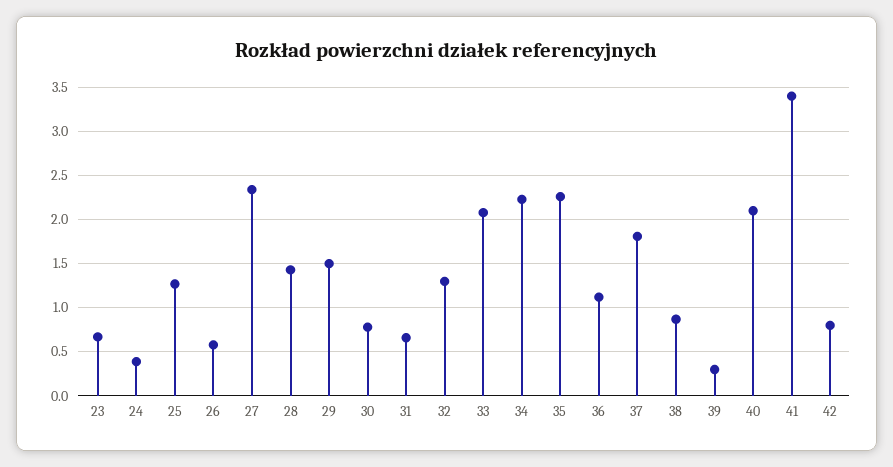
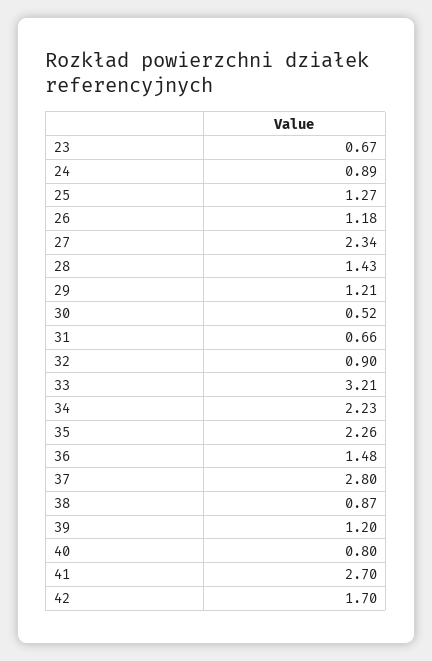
  {
    "23": 0.67,
-   "24": 0.4,
+   "24": 0.89,
    "25": 1.27,
-   "26": 0.6,
+   "26": 1.18,
    "27": 2.34,
    "28": 1.43,
-   "29": 1.5,
+   "29": 1.21,
-   "30": 0.8,
+   "30": 0.52,
    "31": 0.66,
-   "32": 1.3,
+   "32": 0.9,
-   "33": 2.1,
+   "33": 3.21,
    "34": 2.23,
    "35": 2.26,
-   "36": 1.1,
+   "36": 1.48,
-   "37": 1.8,
+   "37": 2.8,
    "38": 0.87,
-   "39": 0.3,
+   "39": 1.2,
-   "40": 2.1,
+   "40": 0.8,
-   "41": 3.4,
+   "41": 2.7,
-   "42": 0.8
+   "42": 1.7
  }

